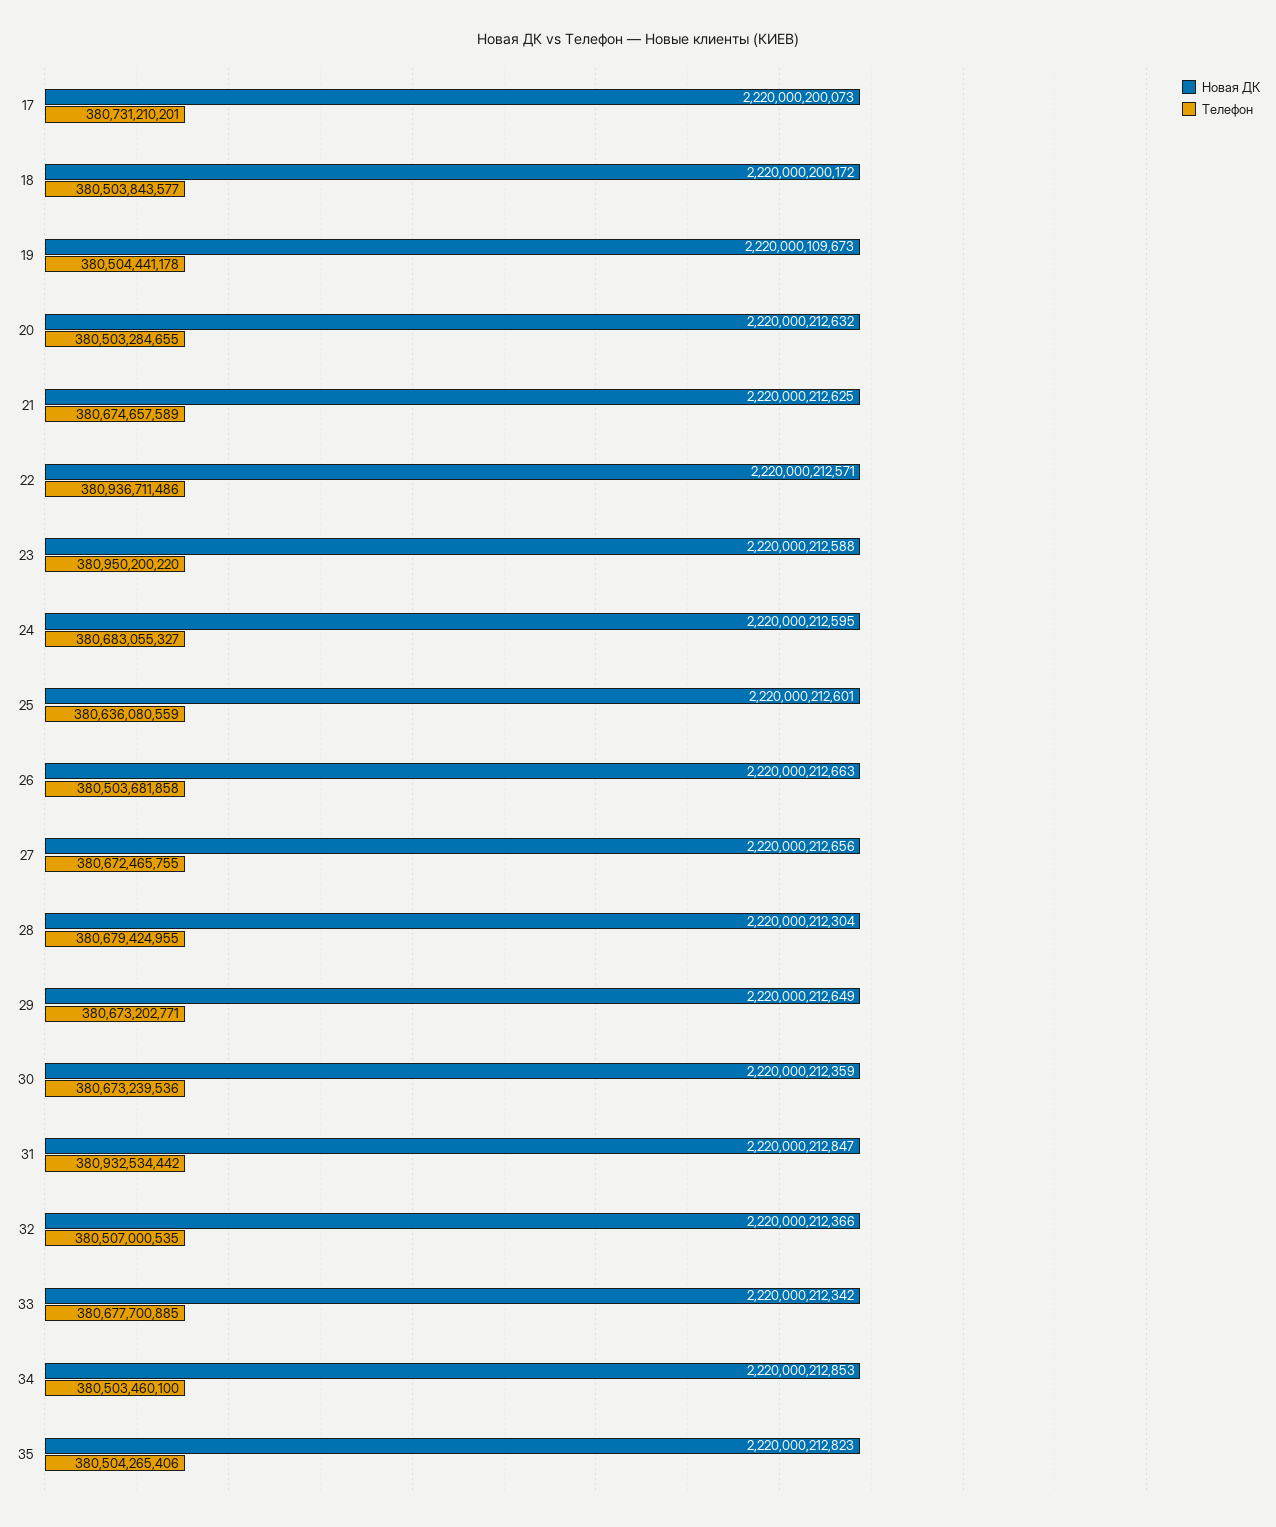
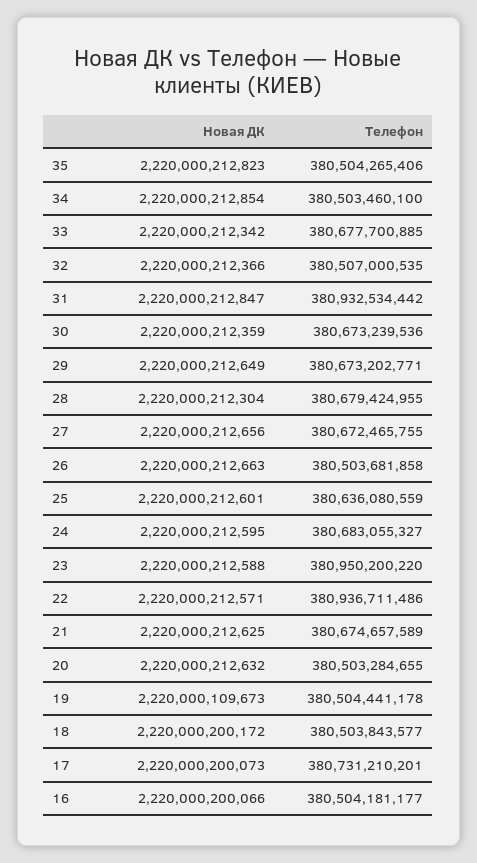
  {
    "Новая ДК": {
      "17": 2220000200073,
      "18": 2220000200172,
      "19": 2220000109673,
      "20": 2220000212632,
      "21": 2220000212625,
      "22": 2220000212571,
      "23": 2220000212588,
      "24": 2220000212595,
      "25": 2220000212601,
      "26": 2220000212663,
      "27": 2220000212656,
      "28": 2220000212304,
      "29": 2220000212649,
      "30": 2220000212359,
      "31": 2220000212847,
      "32": 2220000212366,
      "33": 2220000212342,
-     "34": 2220000212853,
+     "34": 2220000212854,
-     "35": 2220000212823
+     "35": 2220000212823,
+     "16": 2220000200066
    },
    "Телефон": {
      "17": 380731210201,
      "18": 380503843577,
      "19": 380504441178,
      "20": 380503284655,
      "21": 380674657589,
      "22": 380936711486,
      "23": 380950200220,
      "24": 380683055327,
      "25": 380636080559,
      "26": 380503681858,
      "27": 380672465755,
      "28": 380679424955,
      "29": 380673202771,
      "30": 380673239536,
      "31": 380932534442,
      "32": 380507000535,
      "33": 380677700885,
      "34": 380503460100,
-     "35": 380504265406
+     "35": 380504265406,
+     "16": 380504181177
    }
  }

